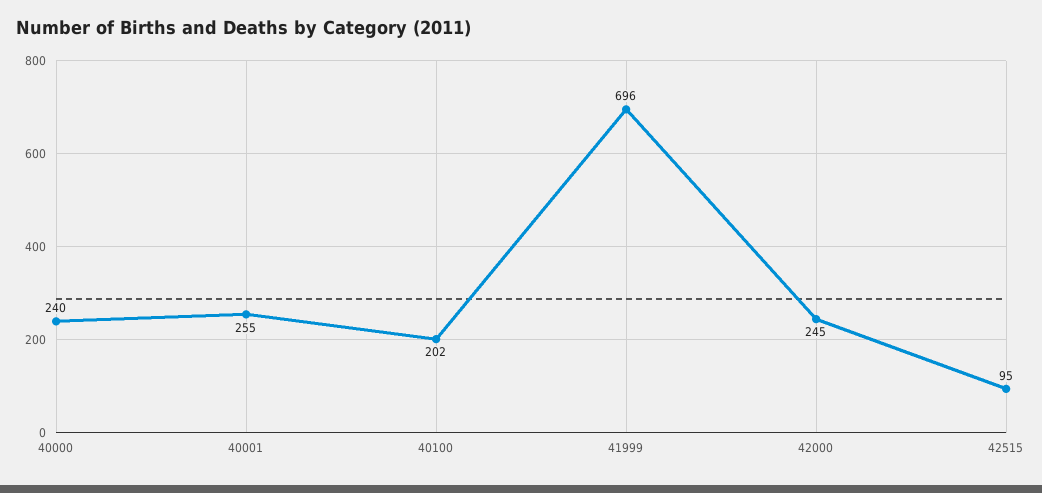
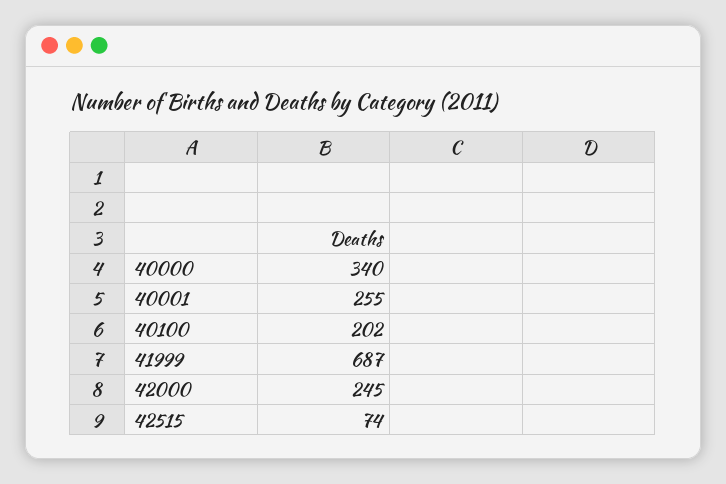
  {
-   "40000": 240,
+   "40000": 340,
    "40001": 255,
    "40100": 202,
-   "41999": 696,
+   "41999": 687,
    "42000": 245,
-   "42515": 95
+   "42515": 74
  }

